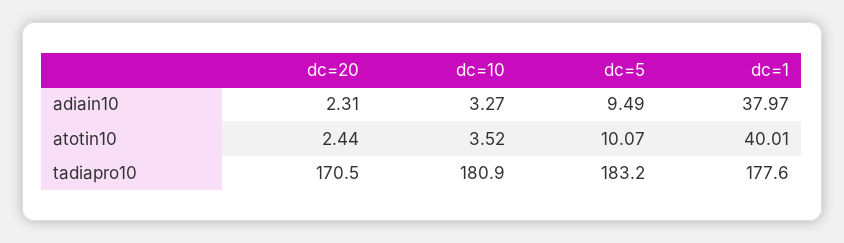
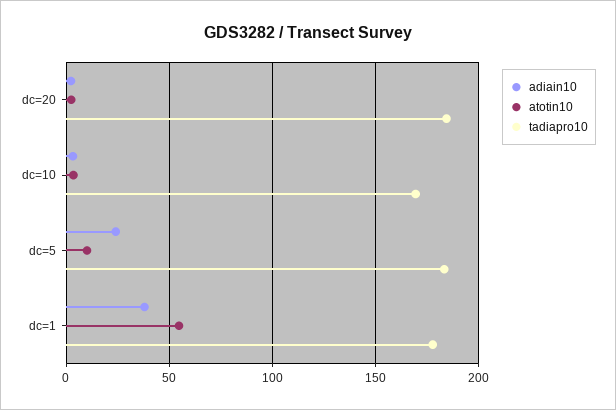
  {
    "adiain10": {
      "dc=20": 2.31,
      "dc=10": 3.27,
-     "dc=5": 9.49,
+     "dc=5": 25,
      "dc=1": 37.97
    },
    "atotin10": {
      "dc=20": 2.44,
      "dc=10": 3.52,
      "dc=5": 10.07,
-     "dc=1": 40.01
+     "dc=1": 55
    },
    "tadiapro10": {
-     "dc=20": 170.5,
+     "dc=20": 185,
-     "dc=10": 180.9,
+     "dc=10": 170,
      "dc=5": 183.2,
      "dc=1": 177.6
    }
  }

